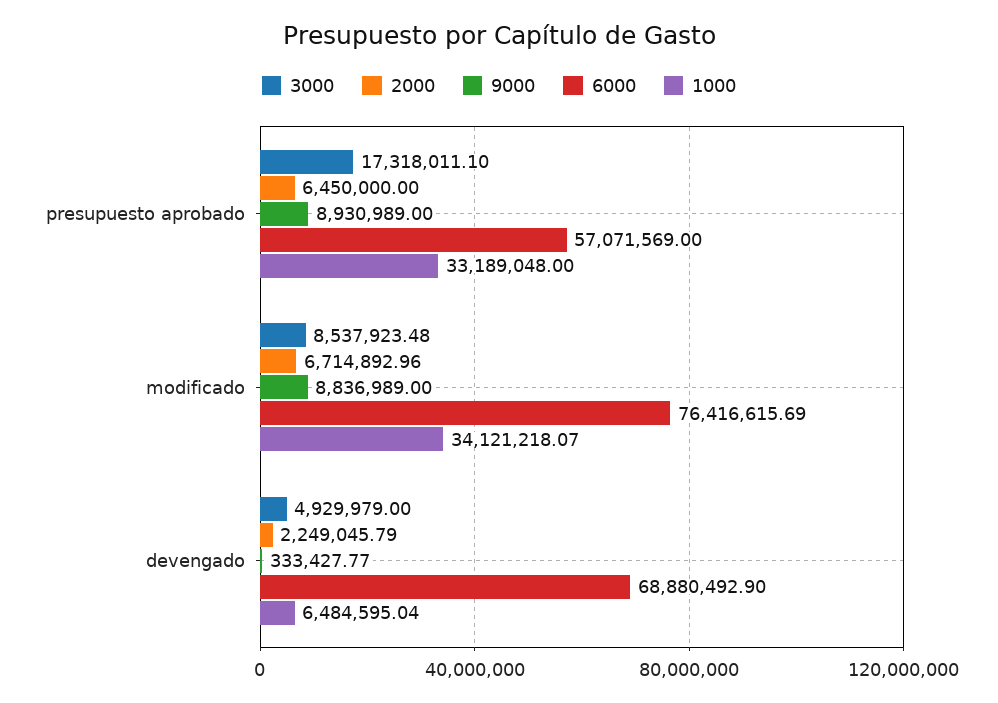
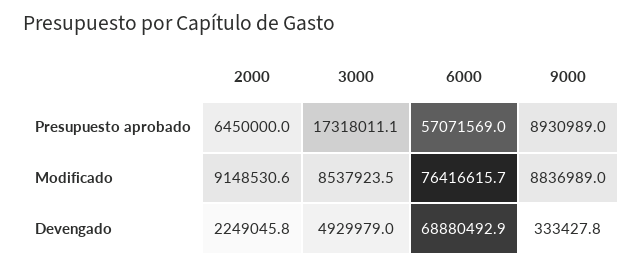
  {
    "3000": {
      "presupuesto aprobado": 17318011.1,
      "modificado": 8537923.48,
      "devengado": 4929979
    },
    "2000": {
      "presupuesto aprobado": 6450000,
-     "modificado": 6714892.96,
+     "modificado": 9148530.6,
      "devengado": 2249045.79
    },
    "9000": {
      "presupuesto aprobado": 8930989,
      "modificado": 8836989,
      "devengado": 333427.77
    },
    "6000": {
      "presupuesto aprobado": 57071569,
      "modificado": 76416615.69,
      "devengado": 68880492.9
-   },
+   }
-   "1000": {
-     "presupuesto aprobado": 33189048,
-     "modificado": 34121218.07,
-     "devengado": 6484595.04
-   }
  }

